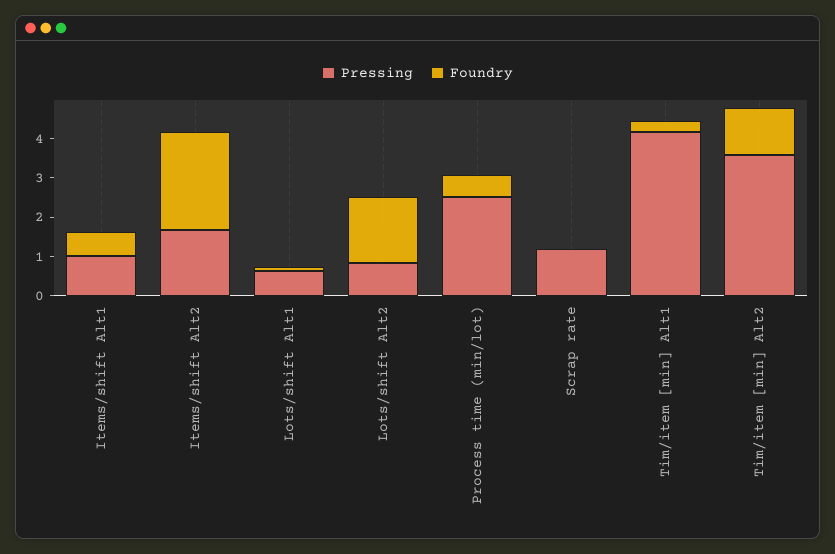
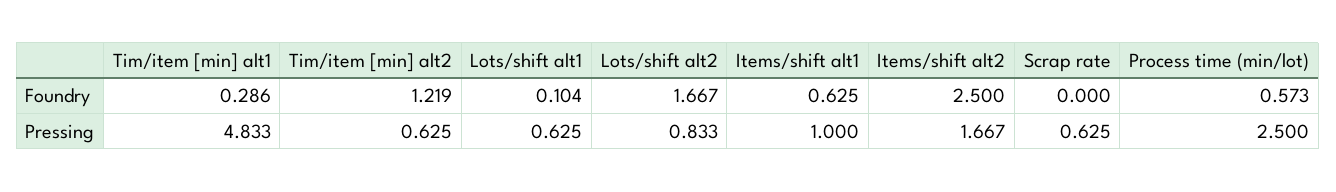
  {
    "Pressing": {
      "Items/shift Alt1": 1,
      "Items/shift Alt2": 1.667,
      "Lots/shift Alt1": 0.625,
      "Lots/shift Alt2": 0.833,
      "Process time (min/lot)": 2.5,
-     "Scrap rate": 1.25,
+     "Scrap rate": 0.625,
-     "Tim/item [min] Alt1": 4.25,
+     "Tim/item [min] Alt1": 4.833,
-     "Tim/item [min] Alt2": 3.5
+     "Tim/item [min] Alt2": 0.625
    },
    "Foundry": {
      "Items/shift Alt1": 0.625,
      "Items/shift Alt2": 2.5,
      "Lots/shift Alt1": 0.104,
      "Lots/shift Alt2": 1.667,
      "Process time (min/lot)": 0.573,
      "Scrap rate": 0,
      "Tim/item [min] Alt1": 0.286,
      "Tim/item [min] Alt2": 1.219
    }
  }

